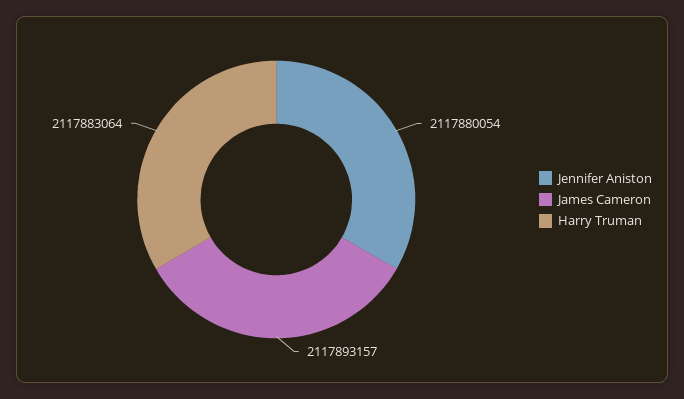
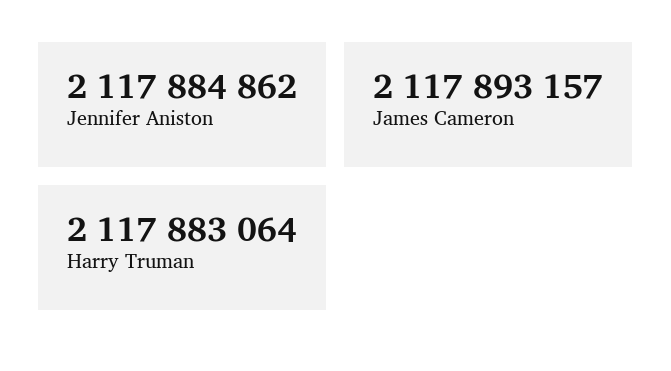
  {
-   "Jennifer Aniston": 2117880054,
+   "Jennifer Aniston": 2117884862,
    "James Cameron": 2117893157,
    "Harry Truman": 2117883064
  }

